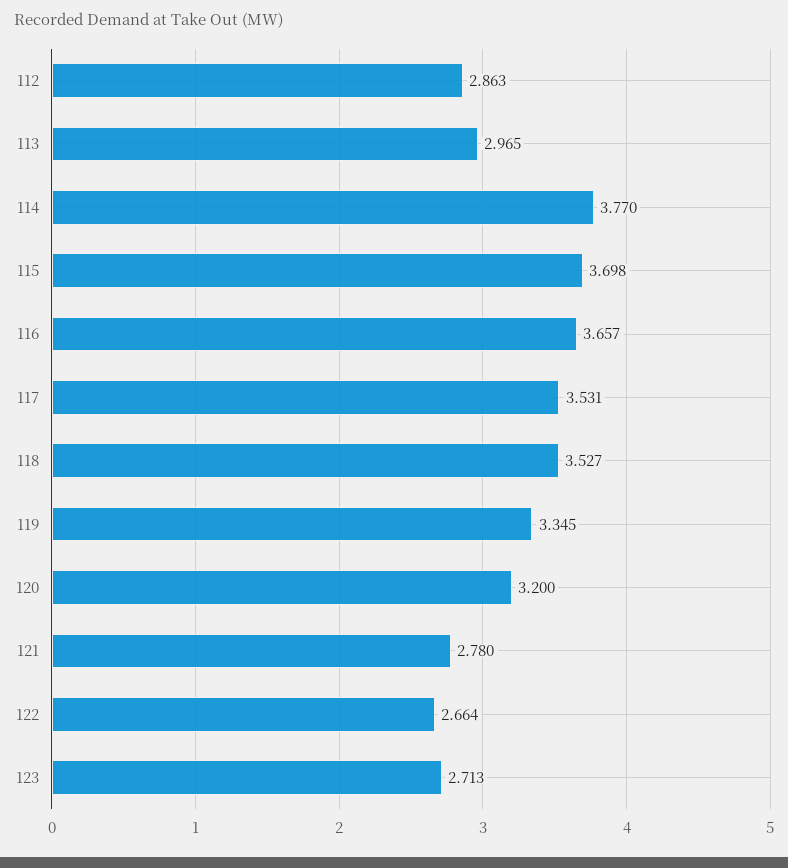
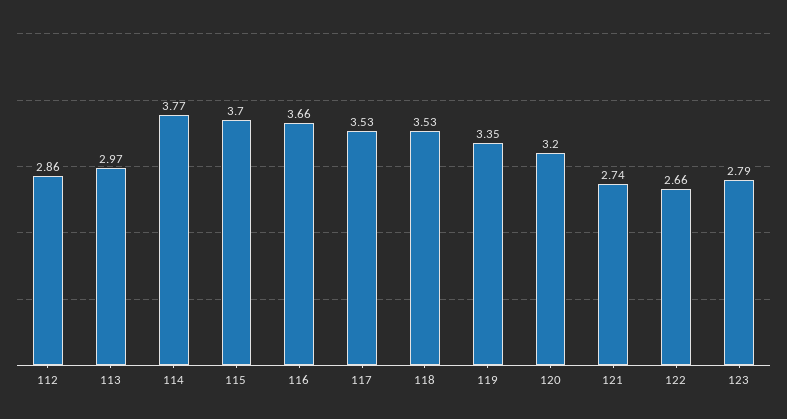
  {
    "112": 2.863,
    "113": 2.965,
    "114": 3.77,
    "115": 3.698,
    "116": 3.657,
    "117": 3.531,
    "118": 3.527,
    "119": 3.345,
    "120": 3.2,
-   "121": 2.78,
+   "121": 2.74,
    "122": 2.664,
-   "123": 2.713
+   "123": 2.79
  }

